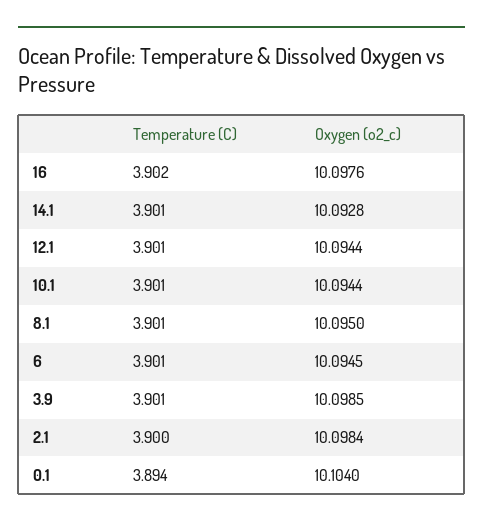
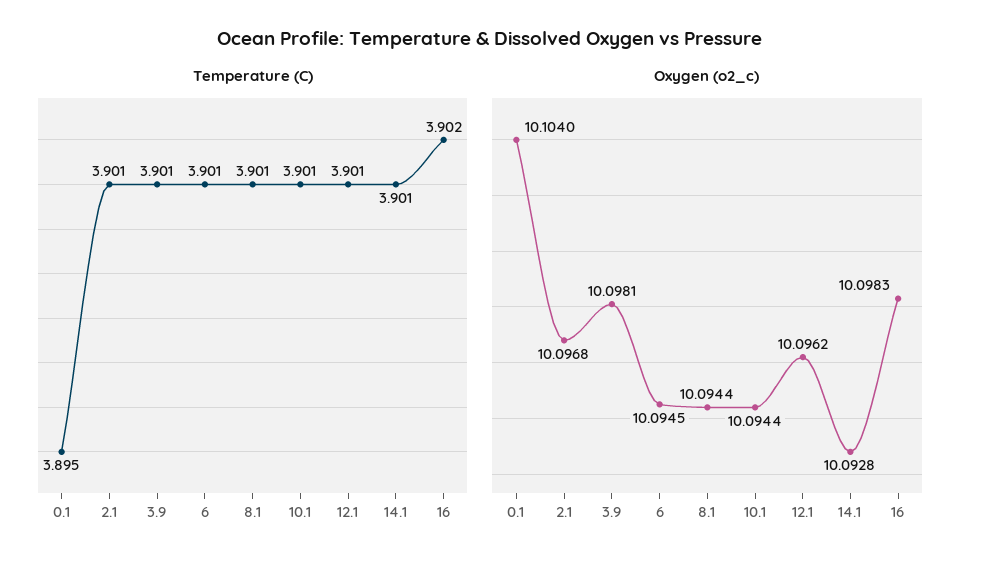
  {
    "Temperature (C)": {
      "16": 3.902,
      "14.1": 3.901,
      "12.1": 3.901,
      "10.1": 3.901,
      "8.1": 3.901,
      "6": 3.901,
      "3.9": 3.901,
-     "2.1": 3.9,
+     "2.1": 3.901,
-     "0.1": 3.894
+     "0.1": 3.895
    },
    "Oxygen (o2_c)": {
-     "16": 10.0976,
+     "16": 10.0983,
      "14.1": 10.0928,
-     "12.1": 10.0944,
+     "12.1": 10.0962,
      "10.1": 10.0944,
-     "8.1": 10.095,
+     "8.1": 10.0944,
      "6": 10.0945,
-     "3.9": 10.0985,
+     "3.9": 10.0981,
-     "2.1": 10.0984,
+     "2.1": 10.0968,
      "0.1": 10.104
    }
  }

